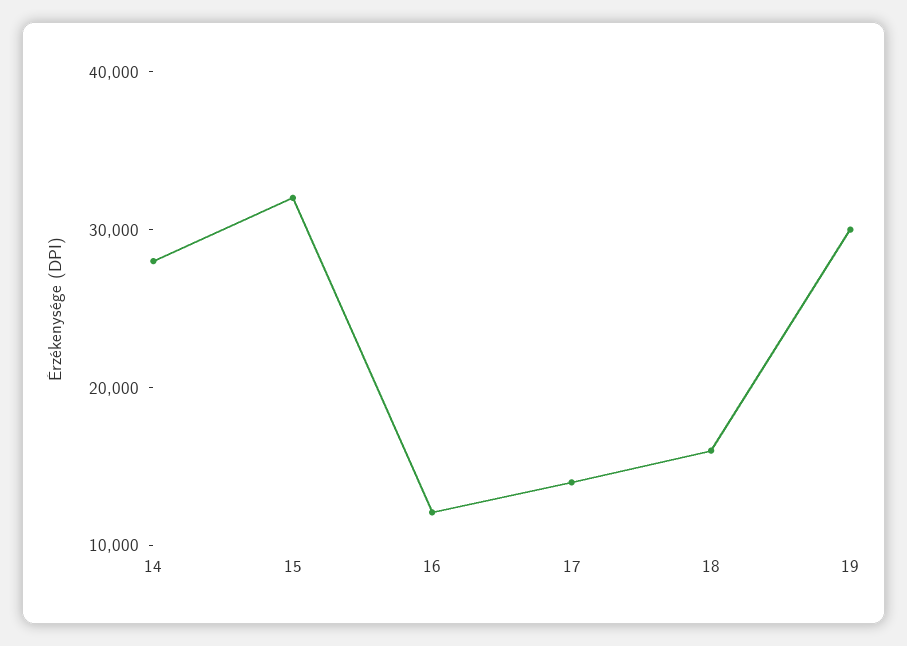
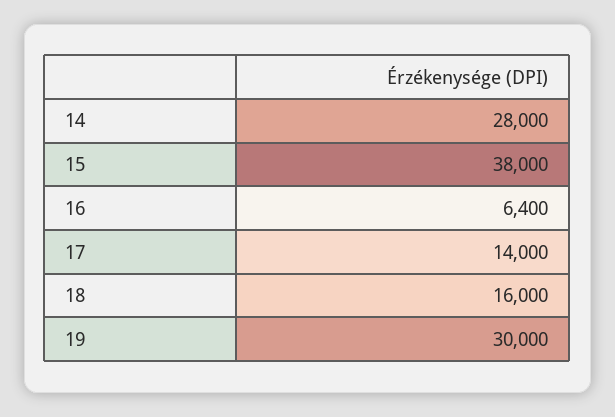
  {
    "14": 28000,
-   "15": 32000,
+   "15": 38000,
-   "16": 12000,
+   "16": 6400,
    "17": 14000,
    "18": 16000,
    "19": 30000
  }

